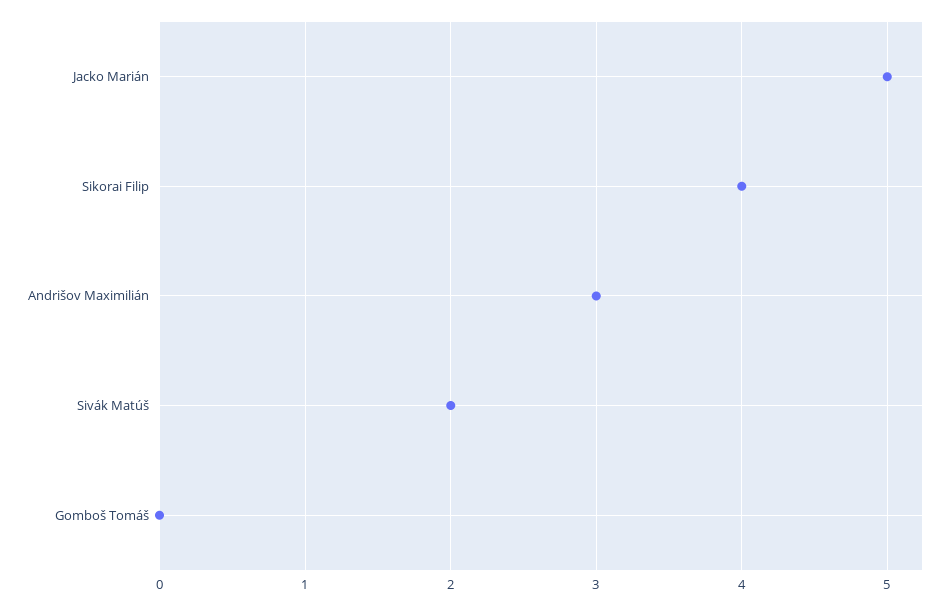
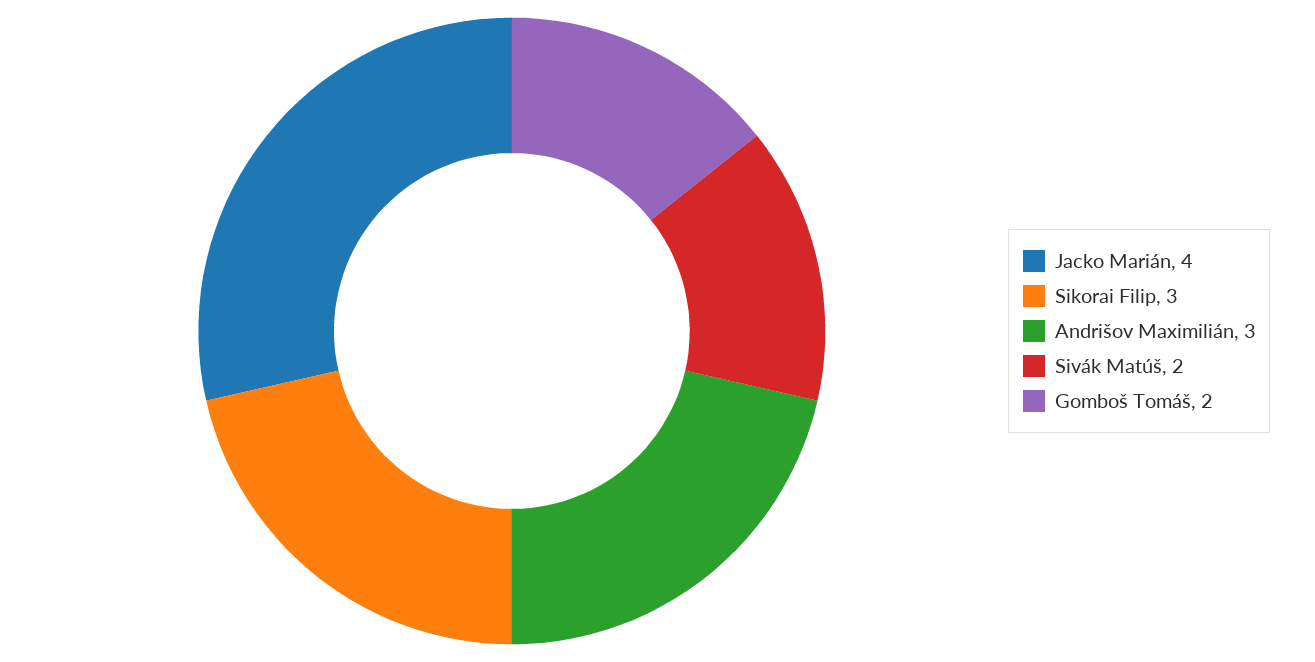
  {
-   "Jacko Marián": 5,
+   "Jacko Marián": 4,
-   "Sikorai Filip": 4,
+   "Sikorai Filip": 3,
    "Andrišov Maximilián": 3,
    "Sivák Matúš": 2,
-   "Gomboš Tomáš": 0
+   "Gomboš Tomáš": 2
  }

